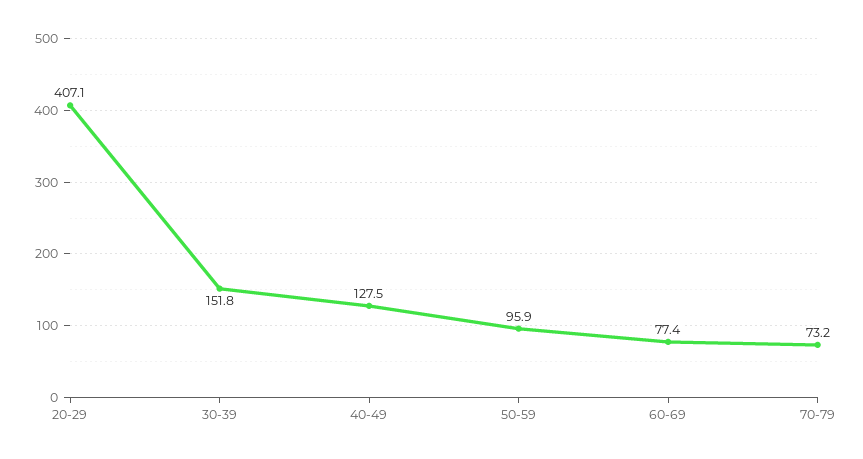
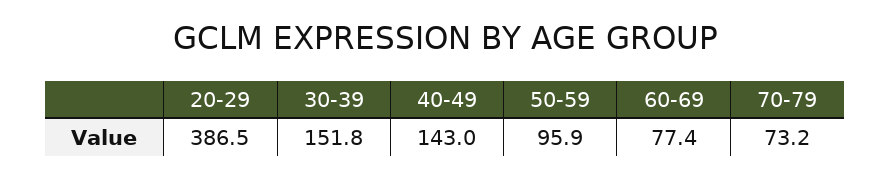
  {
-   "20-29": 407.1,
+   "20-29": 386.5,
    "30-39": 151.8,
-   "40-49": 127.5,
+   "40-49": 143,
    "50-59": 95.9,
    "60-69": 77.4,
    "70-79": 73.2
  }

